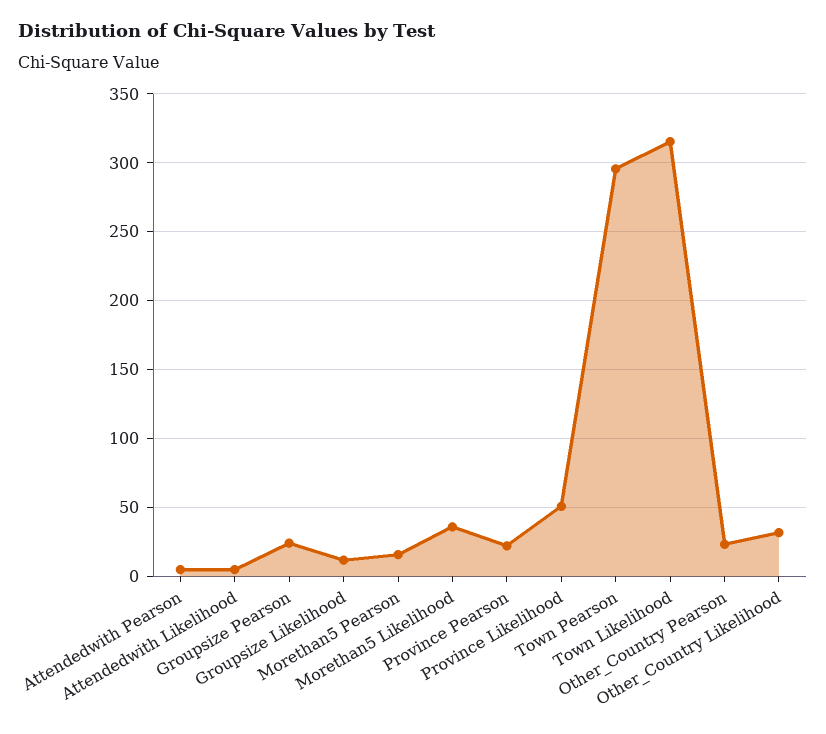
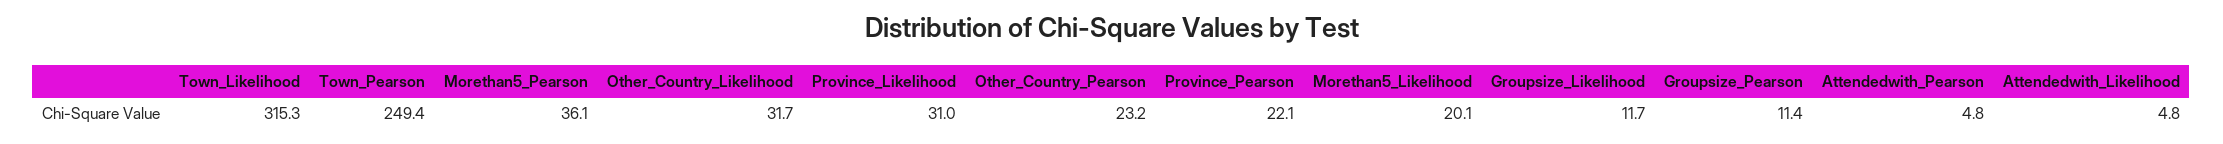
  {
    "Attendedwith Pearson": 4.8,
    "Attendedwith Likelihood": 4.8,
-   "Groupsize Pearson": 25,
+   "Groupsize Pearson": 11.4,
    "Groupsize Likelihood": 11.7,
-   "Morethan5 Pearson": 15,
+   "Morethan5 Pearson": 36.1,
-   "Morethan5 Likelihood": 35,
+   "Morethan5 Likelihood": 20.1,
    "Province Pearson": 22.1,
-   "Province Likelihood": 50,
+   "Province Likelihood": 31,
-   "Town Pearson": 295,
+   "Town Pearson": 249.4,
    "Town Likelihood": 315.3,
    "Other_Country Pearson": 23.2,
    "Other_Country Likelihood": 31.7
  }

